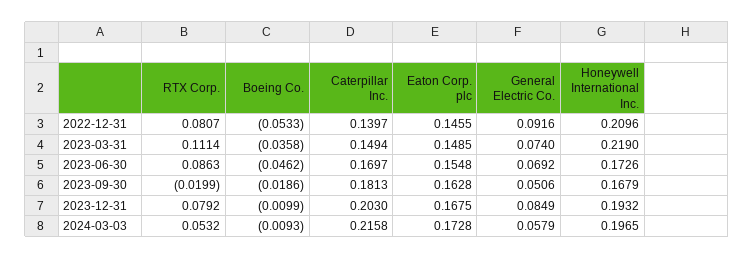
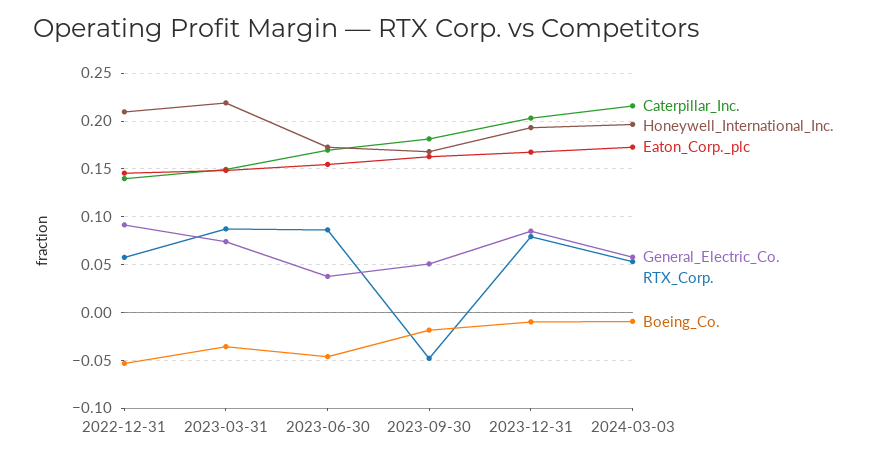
  {
    "RTX Corp.": {
-     "2022-12-31": 0.0807,
+     "2022-12-31": 0.06,
-     "2023-03-31": 0.1114,
+     "2023-03-31": 0.09,
      "2023-06-30": 0.0863,
-     "2023-09-30": -0.0199,
+     "2023-09-30": -0.05,
      "2023-12-31": 0.0792,
      "2024-03-03": 0.0532
    },
    "Boeing Co.": {
      "2022-12-31": -0.0533,
      "2023-03-31": -0.0358,
      "2023-06-30": -0.0462,
      "2023-09-30": -0.0186,
      "2023-12-31": -0.0099,
      "2024-03-03": -0.0093
    },
    "Caterpillar Inc.": {
      "2022-12-31": 0.1397,
      "2023-03-31": 0.1494,
      "2023-06-30": 0.1697,
      "2023-09-30": 0.1813,
      "2023-12-31": 0.203,
      "2024-03-03": 0.2158
    },
    "Eaton Corp. plc": {
      "2022-12-31": 0.1455,
      "2023-03-31": 0.1485,
      "2023-06-30": 0.1548,
      "2023-09-30": 0.1628,
      "2023-12-31": 0.1675,
      "2024-03-03": 0.1728
    },
    "General Electric Co.": {
      "2022-12-31": 0.0916,
      "2023-03-31": 0.074,
-     "2023-06-30": 0.0692,
+     "2023-06-30": 0.04,
      "2023-09-30": 0.0506,
      "2023-12-31": 0.0849,
      "2024-03-03": 0.0579
    },
    "Honeywell International Inc.": {
      "2022-12-31": 0.2096,
      "2023-03-31": 0.219,
      "2023-06-30": 0.1726,
      "2023-09-30": 0.1679,
      "2023-12-31": 0.1932,
      "2024-03-03": 0.1965
    }
  }

